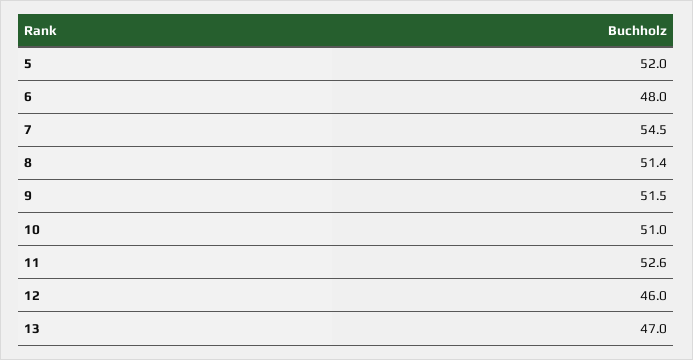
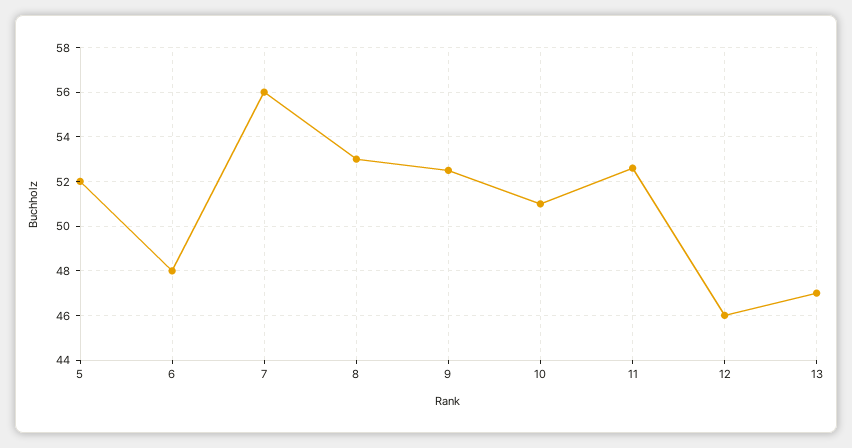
  {
    "5": 52,
    "6": 48,
-   "7": 54.5,
+   "7": 56,
-   "8": 51.4,
+   "8": 53,
-   "9": 51.5,
+   "9": 52.5,
    "10": 51,
    "11": 52.6,
    "12": 46,
    "13": 47
  }

